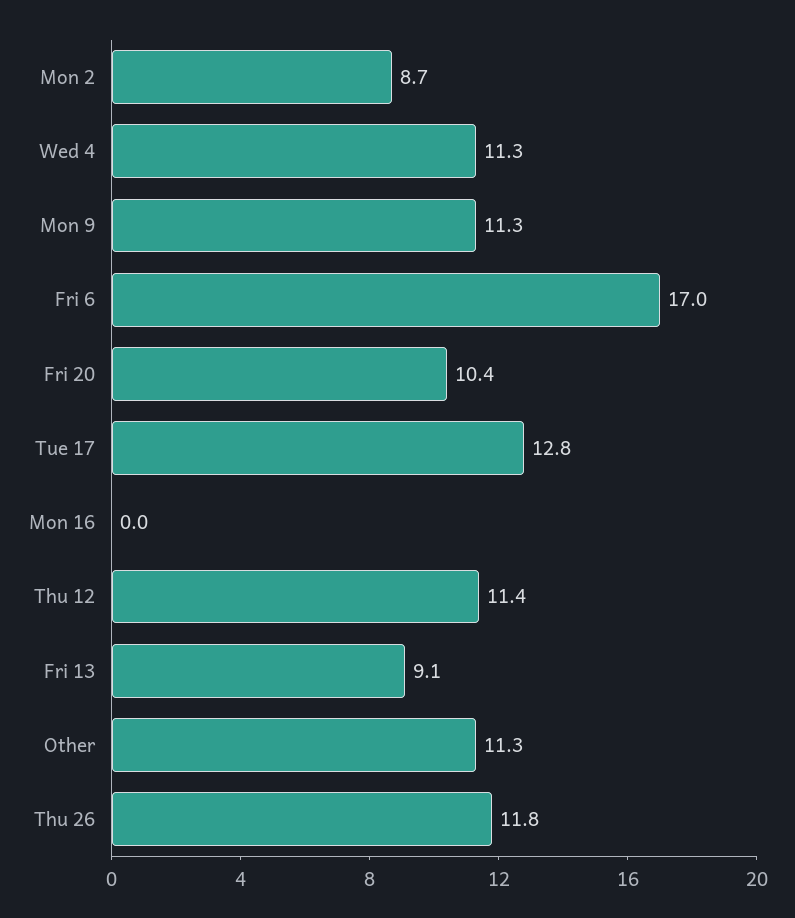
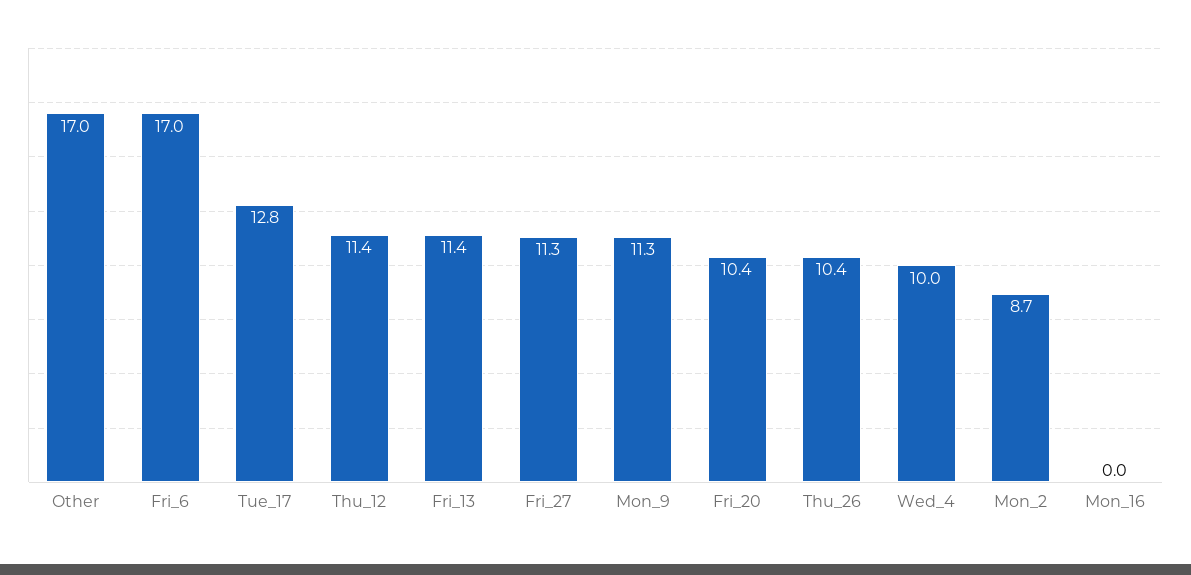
  {
    "Mon 2": 8.7,
-   "Wed 4": 11.3,
+   "Wed 4": 10,
    "Mon 9": 11.3,
    "Fri 6": 17,
    "Fri 20": 10.4,
    "Tue 17": 12.8,
    "Mon 16": 0,
    "Thu 12": 11.4,
-   "Fri 13": 9.1,
+   "Fri 13": 11.4,
-   "Other": 11.3,
+   "Other": 17,
-   "Thu 26": 11.8
+   "Thu 26": 10.4,
+   "Fri_27": 11.3
  }

